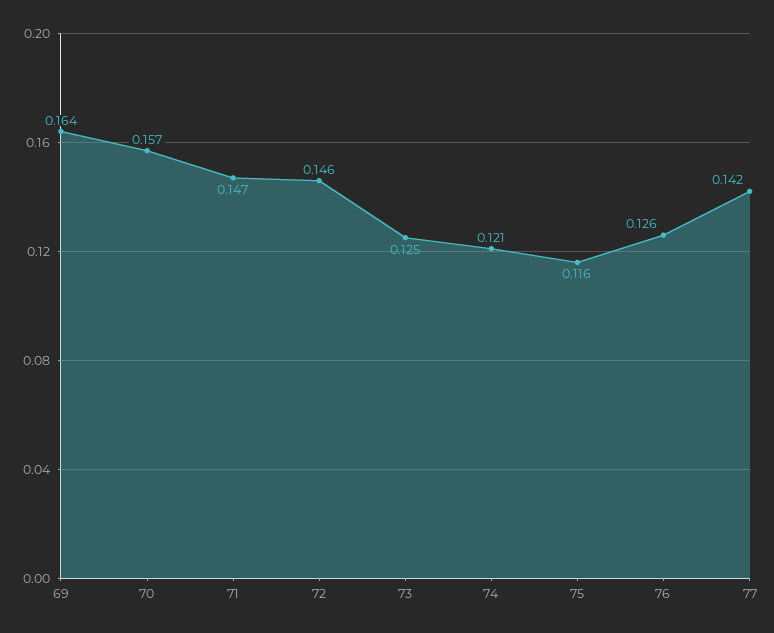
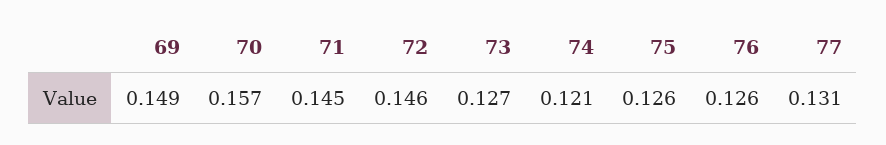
  {
-   "69": 0.164,
+   "69": 0.149,
    "70": 0.157,
-   "71": 0.147,
+   "71": 0.145,
    "72": 0.146,
-   "73": 0.125,
+   "73": 0.127,
    "74": 0.121,
-   "75": 0.116,
+   "75": 0.126,
    "76": 0.126,
-   "77": 0.142
+   "77": 0.131
  }

